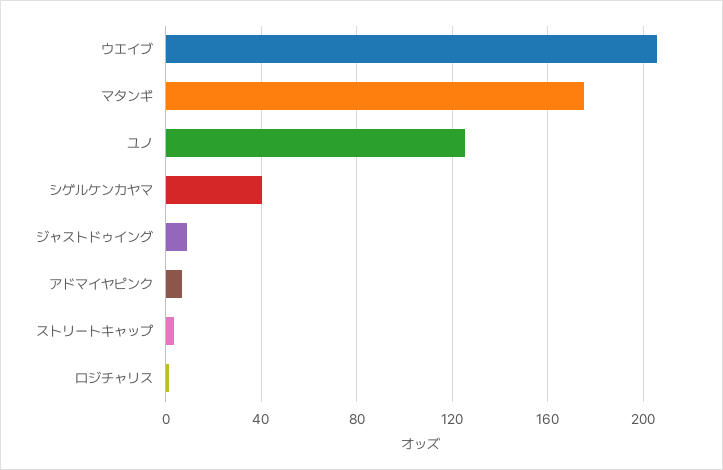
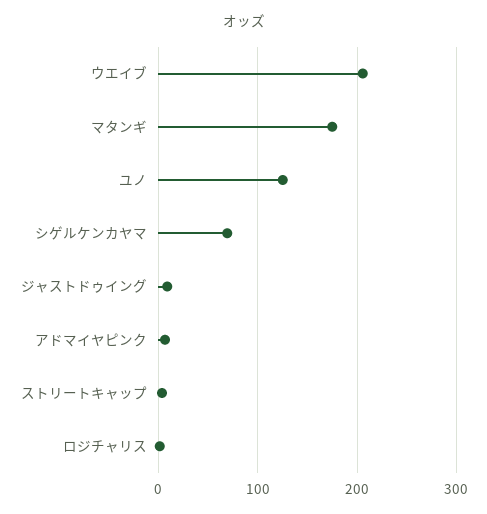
  {
    "ウエイブ": 205,
    "マタンギ": 175,
    "ユノ": 125,
-   "シゲルケンカヤマ": 40,
+   "シゲルケンカヤマ": 70,
    "ジャストドゥイング": 10,
    "アドマイヤピンク": 5,
    "ストリートキャップ": 5,
    "ロジチャリス": 0
  }

